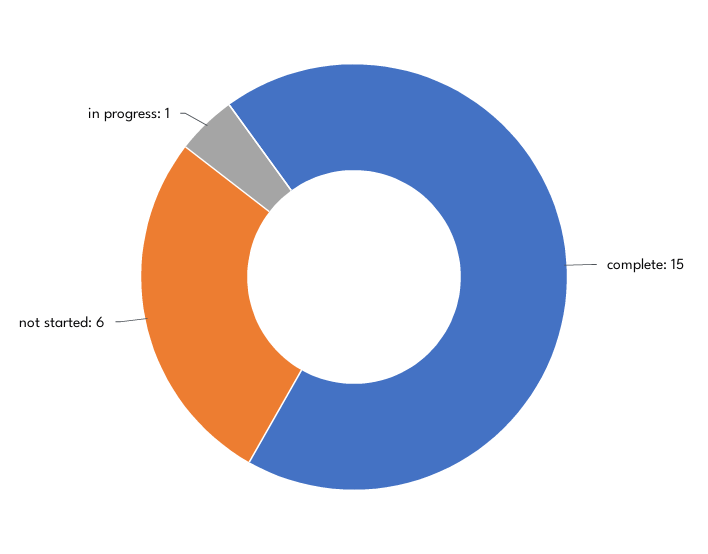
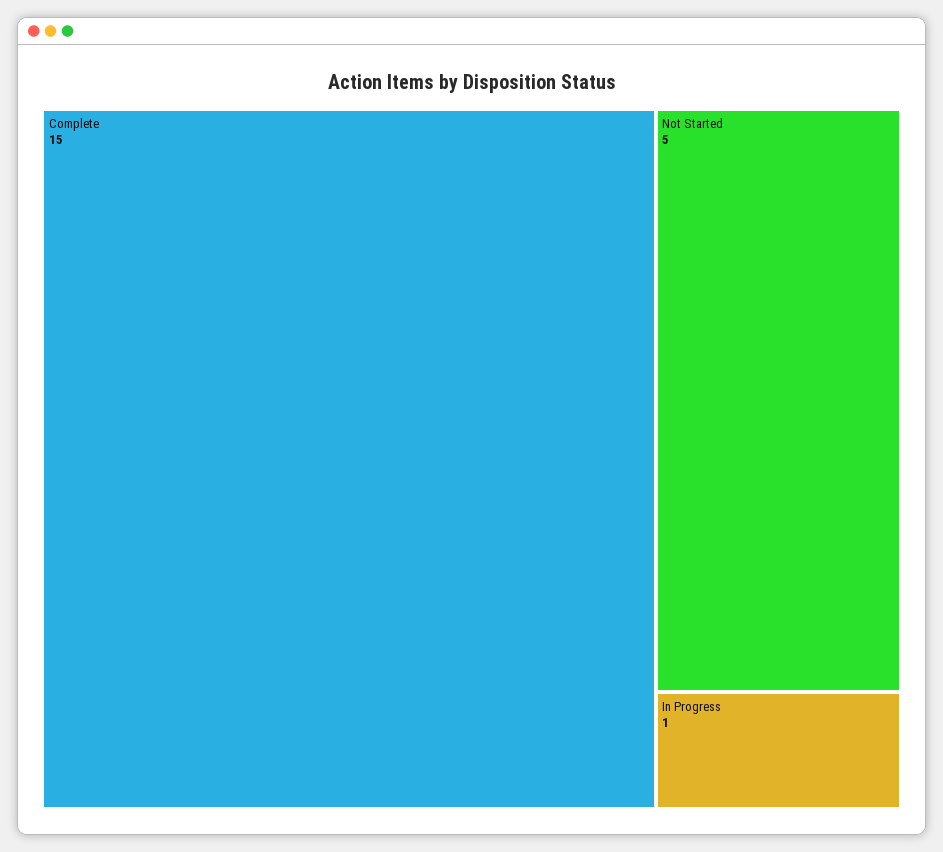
  {
    "complete": 15,
-   "not started": 6,
+   "not started": 5,
    "in progress": 1
  }

